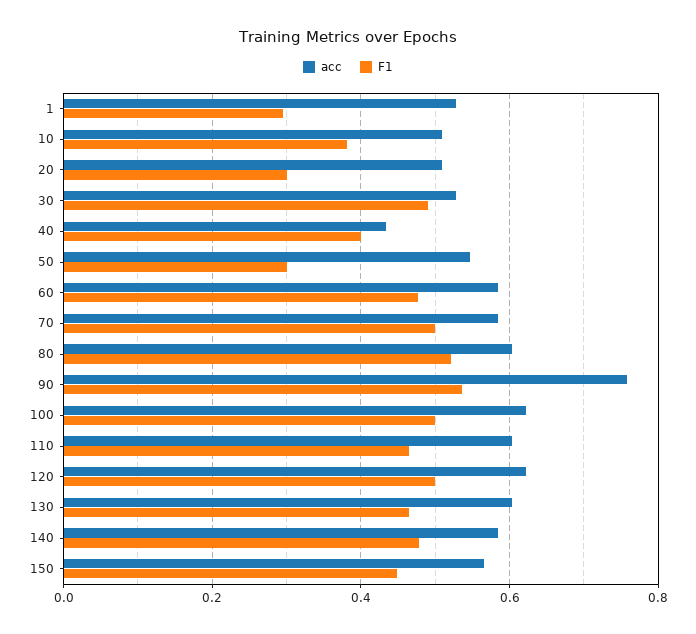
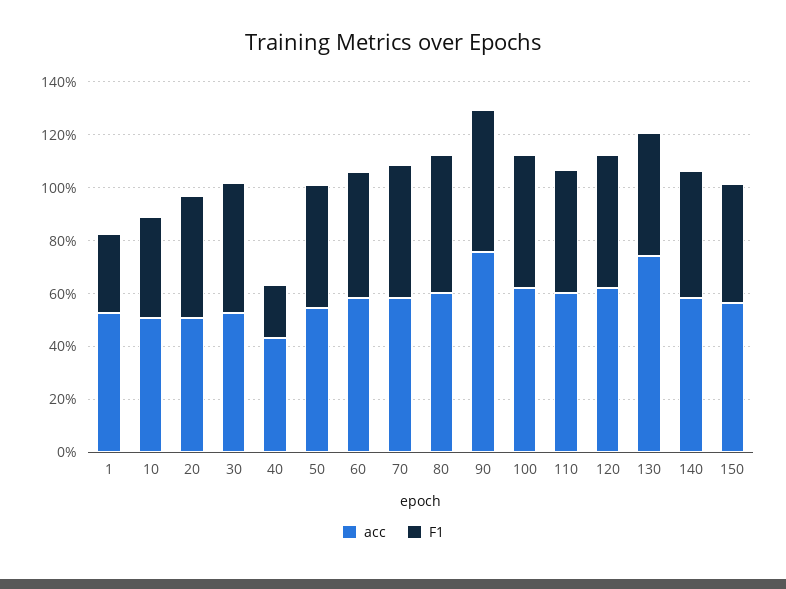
  {
    "acc": {
      "1": 0.52,
      "10": 0.5,
      "20": 0.5,
      "30": 0.52,
      "40": 0.44,
      "50": 0.54,
      "60": 0.58,
      "70": 0.58,
      "80": 0.6,
      "90": 0.76,
      "100": 0.62,
      "110": 0.6,
      "120": 0.62,
-     "130": 0.6,
+     "130": 0.75,
      "140": 0.58,
      "150": 0.56
    },
    "F1": {
      "1": 0.3,
      "10": 0.38,
-     "20": 0.3,
+     "20": 0.45,
      "30": 0.48,
-     "40": 0.4,
+     "40": 0.2,
-     "50": 0.3,
+     "50": 0.45,
      "60": 0.48,
      "70": 0.5,
      "80": 0.52,
      "90": 0.54,
      "100": 0.5,
      "110": 0.46,
      "120": 0.5,
      "130": 0.46,
      "140": 0.48,
      "150": 0.44
    }
  }

